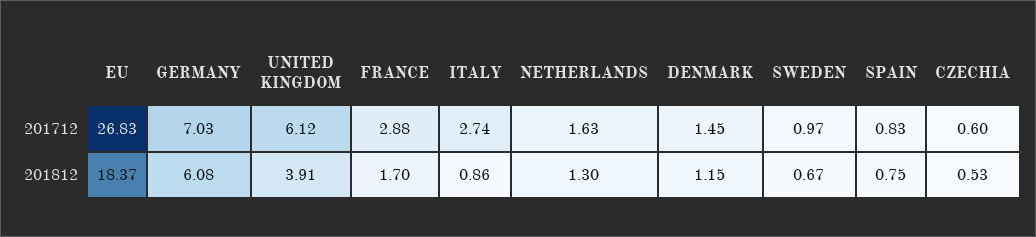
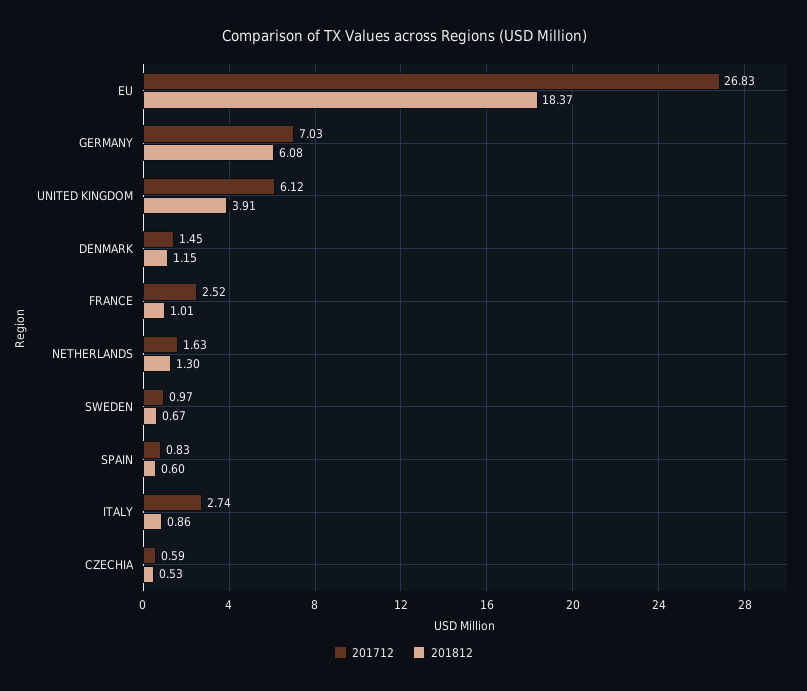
  {
    "201712": {
      "EU": 26.83,
      "GERMANY": 7.03,
      "UNITED KINGDOM": 6.12,
-     "FRANCE": 2.88,
+     "FRANCE": 2.52,
      "ITALY": 2.74,
      "NETHERLANDS": 1.63,
      "DENMARK": 1.45,
      "SWEDEN": 0.97,
      "SPAIN": 0.83,
-     "CZECHIA": 0.6
+     "CZECHIA": 0.59
    },
    "201812": {
      "EU": 18.37,
      "GERMANY": 6.08,
      "UNITED KINGDOM": 3.91,
-     "FRANCE": 1.7,
+     "FRANCE": 1.01,
      "ITALY": 0.86,
      "NETHERLANDS": 1.3,
      "DENMARK": 1.15,
      "SWEDEN": 0.67,
-     "SPAIN": 0.75,
+     "SPAIN": 0.6,
      "CZECHIA": 0.53
    }
  }

